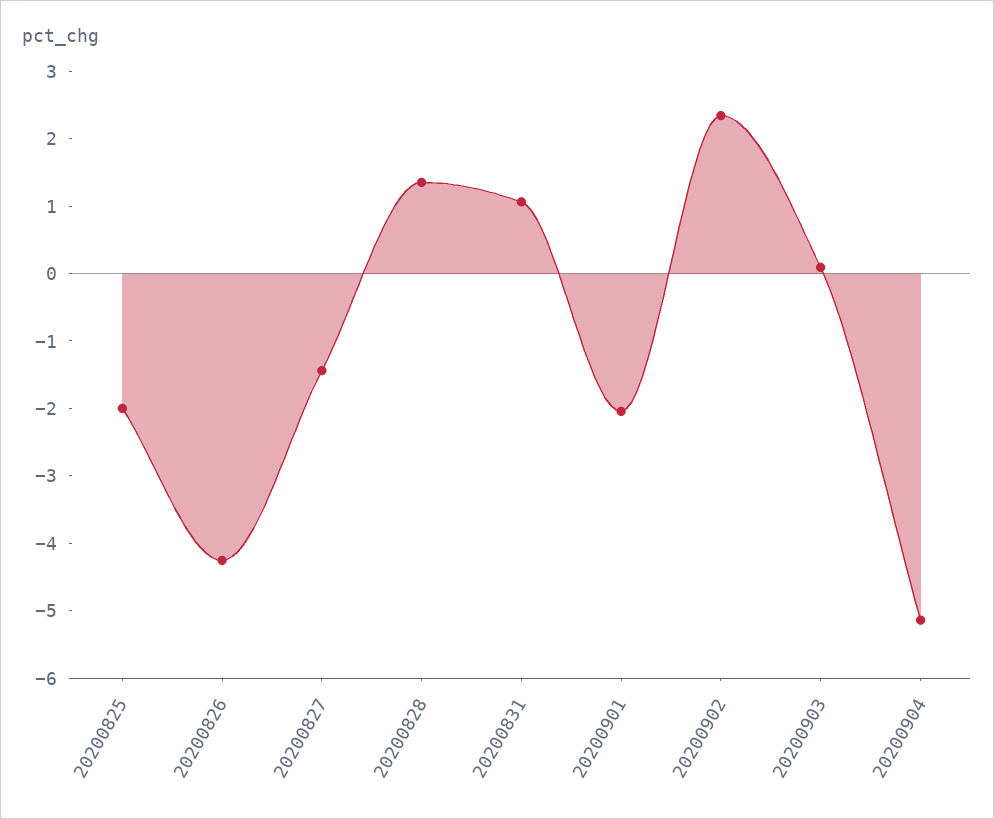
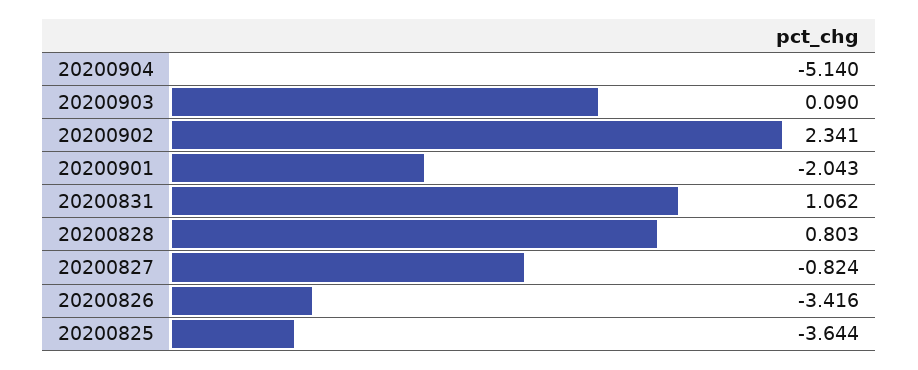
  {
-   "20200825": -2,
+   "20200825": -3.644,
-   "20200826": -4.2,
+   "20200826": -3.416,
-   "20200827": -1.4,
+   "20200827": -0.824,
-   "20200828": 1.4,
+   "20200828": 0.803,
    "20200831": 1.062,
    "20200901": -2.043,
    "20200902": 2.341,
    "20200903": 0.09,
    "20200904": -5.14
  }

